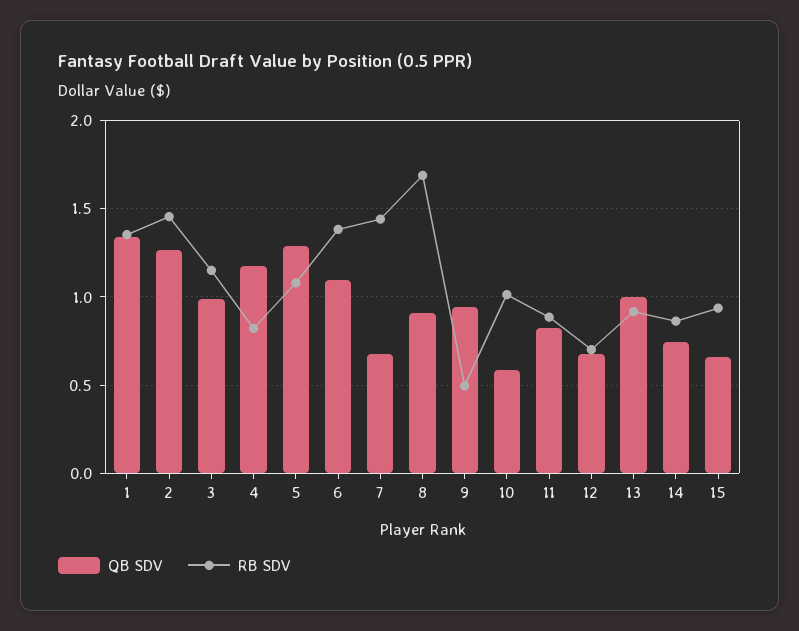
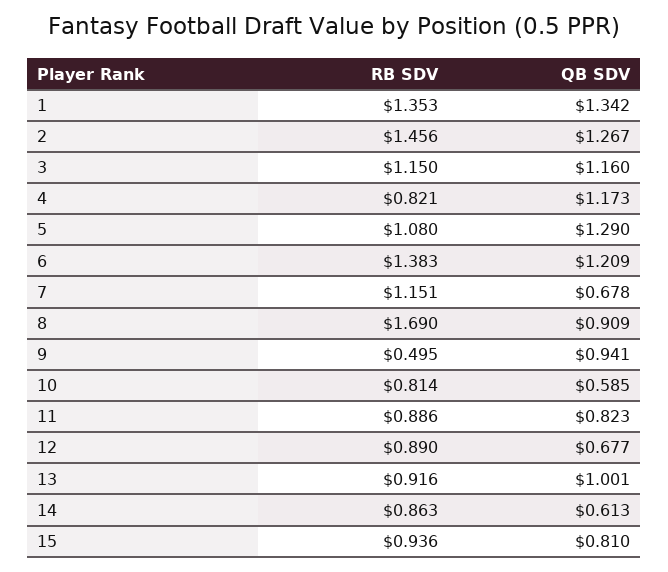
  {
    "QB SDV": {
      "1": 1.342,
      "2": 1.267,
-     "3": 1,
+     "3": 1.16,
      "4": 1.173,
      "5": 1.29,
-     "6": 1.1,
+     "6": 1.209,
      "7": 0.678,
      "8": 0.909,
      "9": 0.941,
      "10": 0.585,
      "11": 0.823,
      "12": 0.677,
      "13": 1.001,
-     "14": 0.75,
+     "14": 0.613,
-     "15": 0.65
+     "15": 0.81
    },
    "RB SDV": {
      "1": 1.353,
      "2": 1.456,
      "3": 1.15,
      "4": 0.821,
      "5": 1.08,
      "6": 1.383,
-     "7": 1.45,
+     "7": 1.151,
      "8": 1.69,
      "9": 0.495,
-     "10": 1,
+     "10": 0.814,
      "11": 0.886,
-     "12": 0.7,
+     "12": 0.89,
      "13": 0.916,
      "14": 0.863,
      "15": 0.936
    }
  }

